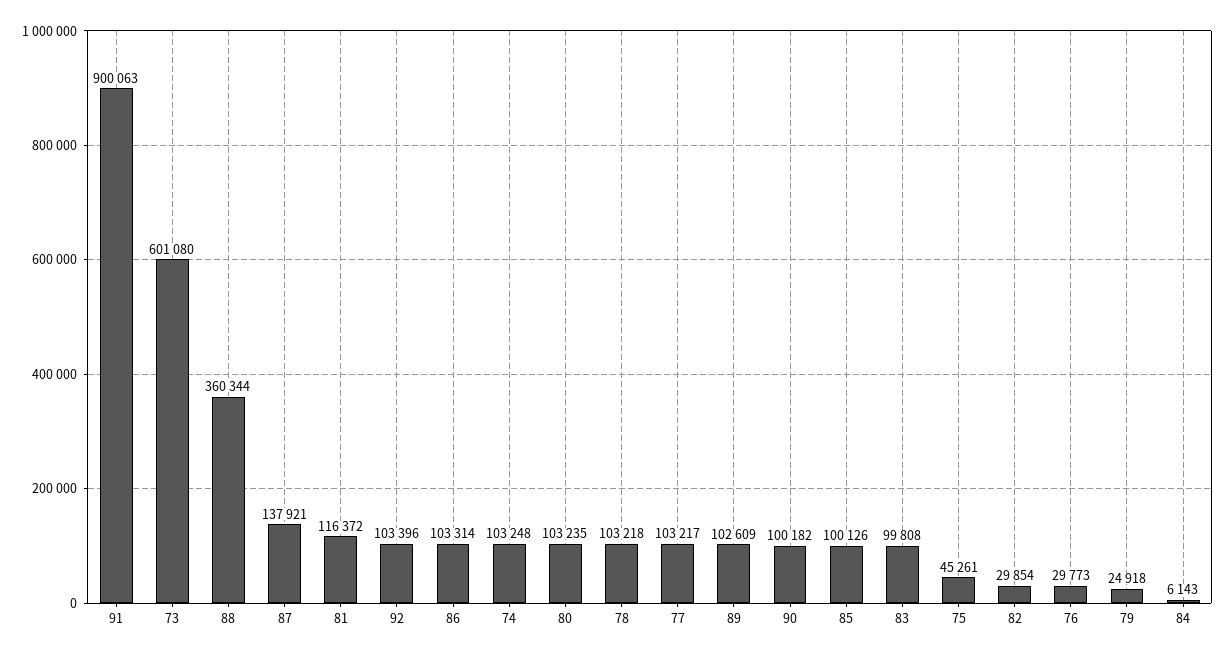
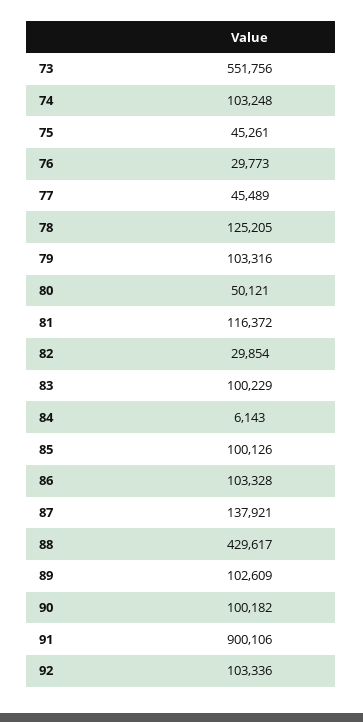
  {
-   "91": 900063,
+   "91": 900106,
-   "73": 601080,
+   "73": 551756,
-   "88": 360344,
+   "88": 429617,
    "87": 137921,
    "81": 116372,
-   "92": 103396,
+   "92": 103336,
-   "86": 103314,
+   "86": 103328,
    "74": 103248,
-   "80": 103235,
+   "80": 50121,
-   "78": 103218,
+   "78": 125205,
-   "77": 103217,
+   "77": 45489,
    "89": 102609,
    "90": 100182,
    "85": 100126,
-   "83": 99808,
+   "83": 100229,
    "75": 45261,
    "82": 29854,
    "76": 29773,
-   "79": 24918,
+   "79": 103316,
    "84": 6143
  }

